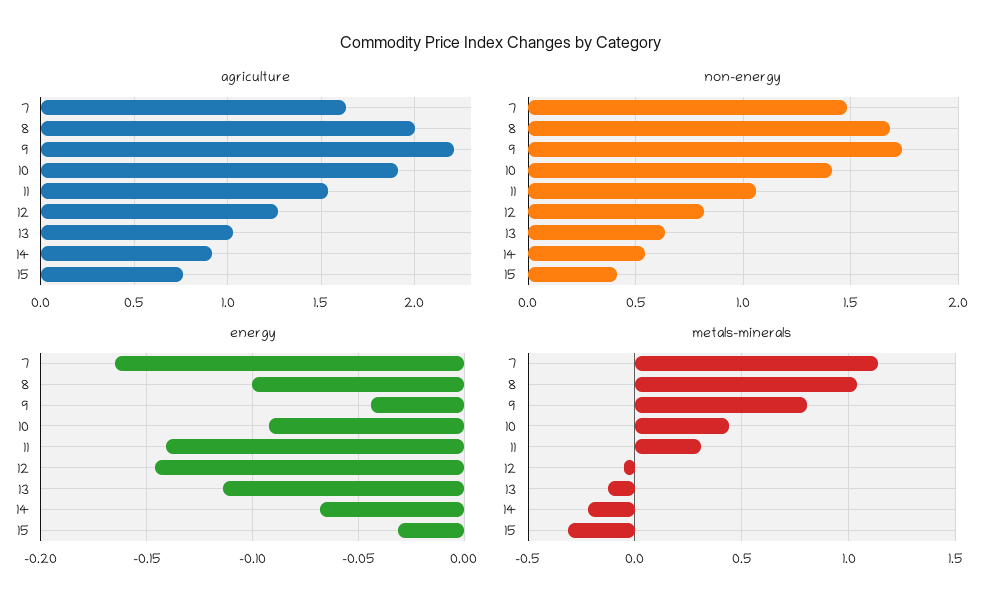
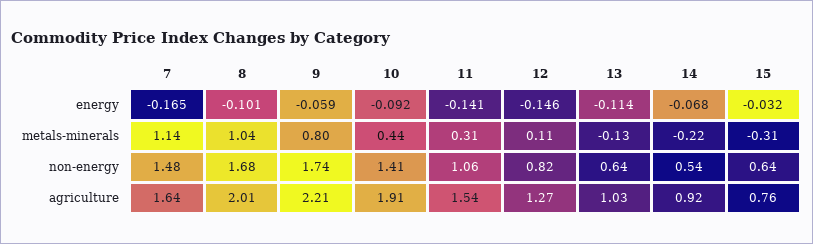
  {
    "agriculture": {
      "7": 1.64,
      "8": 2.01,
      "9": 2.21,
      "10": 1.91,
      "11": 1.54,
      "12": 1.27,
      "13": 1.03,
      "14": 0.92,
      "15": 0.76
    },
    "non-energy": {
      "7": 1.48,
      "8": 1.68,
      "9": 1.74,
      "10": 1.41,
      "11": 1.06,
      "12": 0.82,
      "13": 0.64,
      "14": 0.54,
-     "15": 0.4
+     "15": 0.64
    },
    "energy": {
      "7": -0.165,
      "8": -0.101,
-     "9": -0.045,
+     "9": -0.059,
      "10": -0.092,
      "11": -0.141,
      "12": -0.146,
      "13": -0.114,
      "14": -0.068,
      "15": -0.032
    },
    "metals-minerals": {
      "7": 1.14,
      "8": 1.04,
      "9": 0.8,
      "10": 0.44,
      "11": 0.31,
-     "12": -0.05,
+     "12": 0.11,
      "13": -0.13,
      "14": -0.22,
      "15": -0.31
    }
  }

